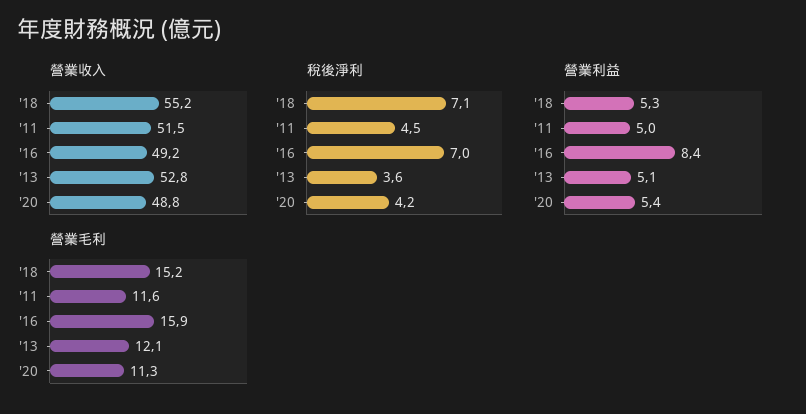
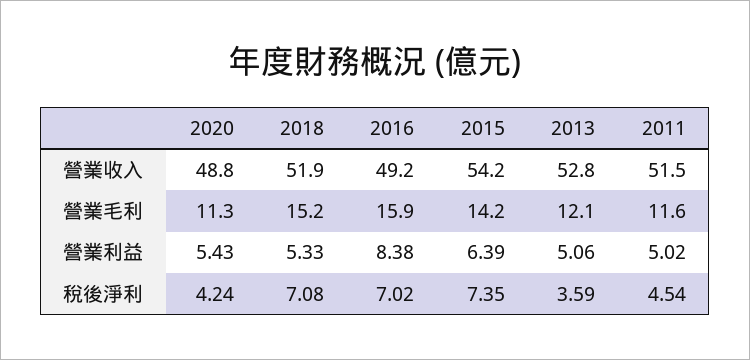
  {
    "營業收入": {
-     "'18": 55.2,
+     "'18": 51.9,
      "'11": 51.5,
      "'16": 49.2,
      "'13": 52.8,
-     "'20": 48.8
+     "'20": 48.8,
+     "2015": 54.2
    },
    "稅後淨利": {
      "'18": 7.08,
      "'11": 4.54,
      "'16": 7.02,
      "'13": 3.59,
-     "'20": 4.24
+     "'20": 4.24,
+     "2015": 7.35
    },
    "營業利益": {
      "'18": 5.33,
      "'11": 5.02,
      "'16": 8.38,
      "'13": 5.06,
-     "'20": 5.43
+     "'20": 5.43,
+     "2015": 6.39
    },
    "營業毛利": {
      "'18": 15.2,
      "'11": 11.6,
      "'16": 15.9,
      "'13": 12.1,
-     "'20": 11.3
+     "'20": 11.3,
+     "2015": 14.2
    }
  }

